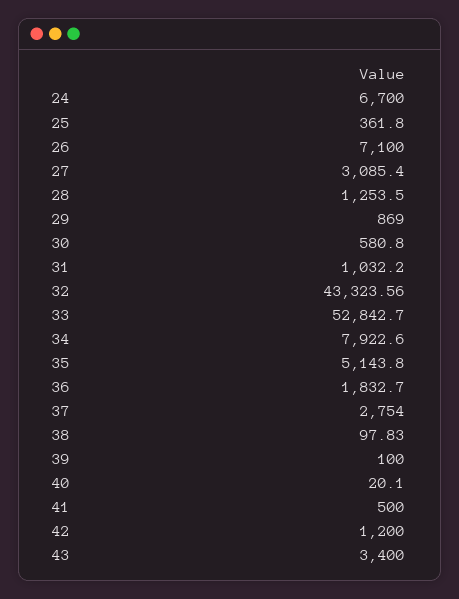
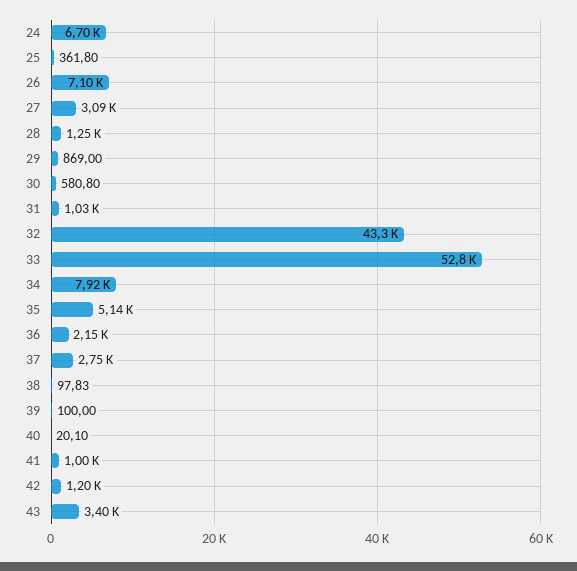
  {
    "24": 6700,
    "25": 361.8,
    "26": 7100,
    "27": 3085.4,
    "28": 1253.5,
    "29": 869,
    "30": 580.8,
    "31": 1032.2,
    "32": 43323.56,
    "33": 52842.7,
    "34": 7922.6,
    "35": 5143.8,
-   "36": 1832.7,
+   "36": 2150,
    "37": 2754,
    "38": 97.83,
    "39": 100,
    "40": 20.1,
-   "41": 500,
+   "41": 1000,
    "42": 1200,
    "43": 3400
  }

